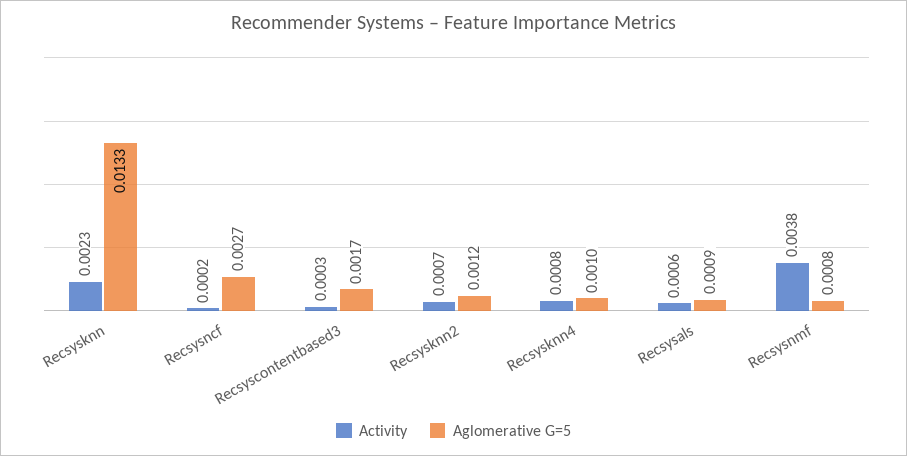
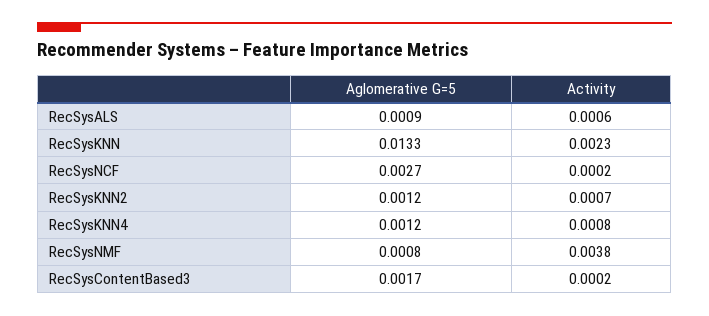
  {
    "Activity": {
      "Recsysknn": 0.0023,
      "Recsysncf": 0.0002,
-     "Recsyscontentbased3": 0.0003,
+     "Recsyscontentbased3": 0.0002,
      "Recsysknn2": 0.0007,
      "Recsysknn4": 0.0008,
      "Recsysals": 0.0006,
      "Recsysnmf": 0.0038
    },
    "Aglomerative G=5": {
      "Recsysknn": 0.0133,
      "Recsysncf": 0.0027,
      "Recsyscontentbased3": 0.0017,
      "Recsysknn2": 0.0012,
-     "Recsysknn4": 0.001,
+     "Recsysknn4": 0.0012,
      "Recsysals": 0.0009,
      "Recsysnmf": 0.0008
    }
  }

